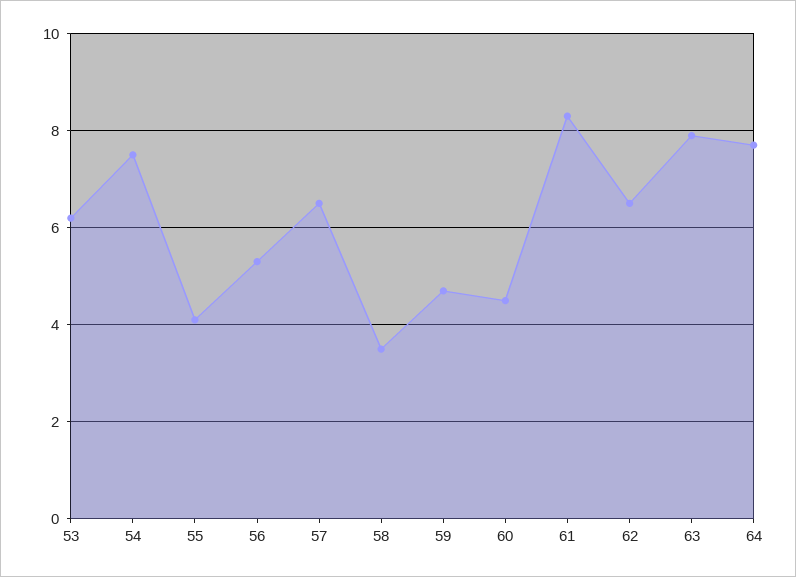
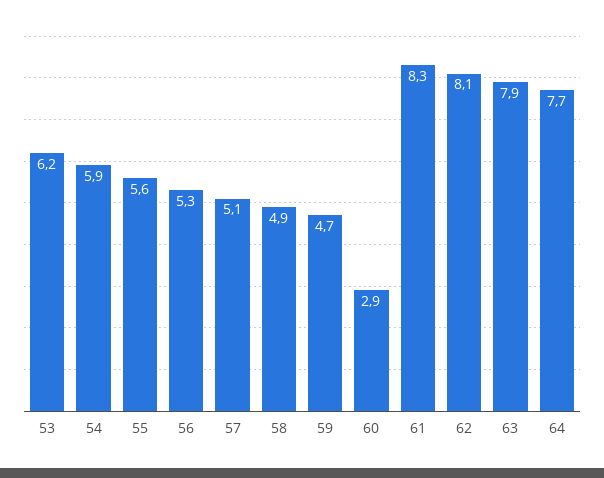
  {
    "53": 6.2,
-   "54": 7.5,
+   "54": 5.9,
-   "55": 4,
+   "55": 5.6,
    "56": 5.3,
-   "57": 6.5,
+   "57": 5.1,
-   "58": 3.5,
+   "58": 4.9,
    "59": 4.7,
-   "60": 4.5,
+   "60": 2.9,
    "61": 8.3,
-   "62": 6.5,
+   "62": 8.1,
    "63": 7.9,
    "64": 7.7
  }

